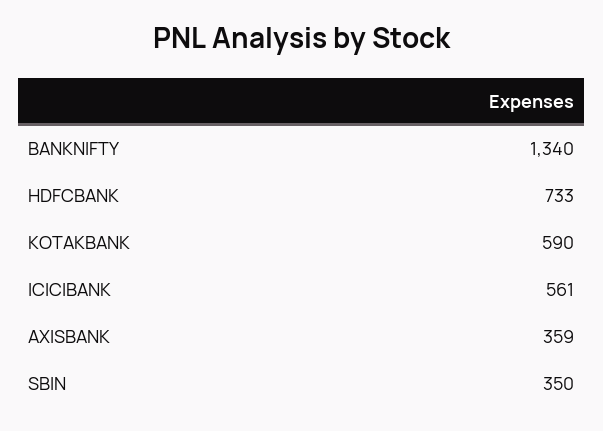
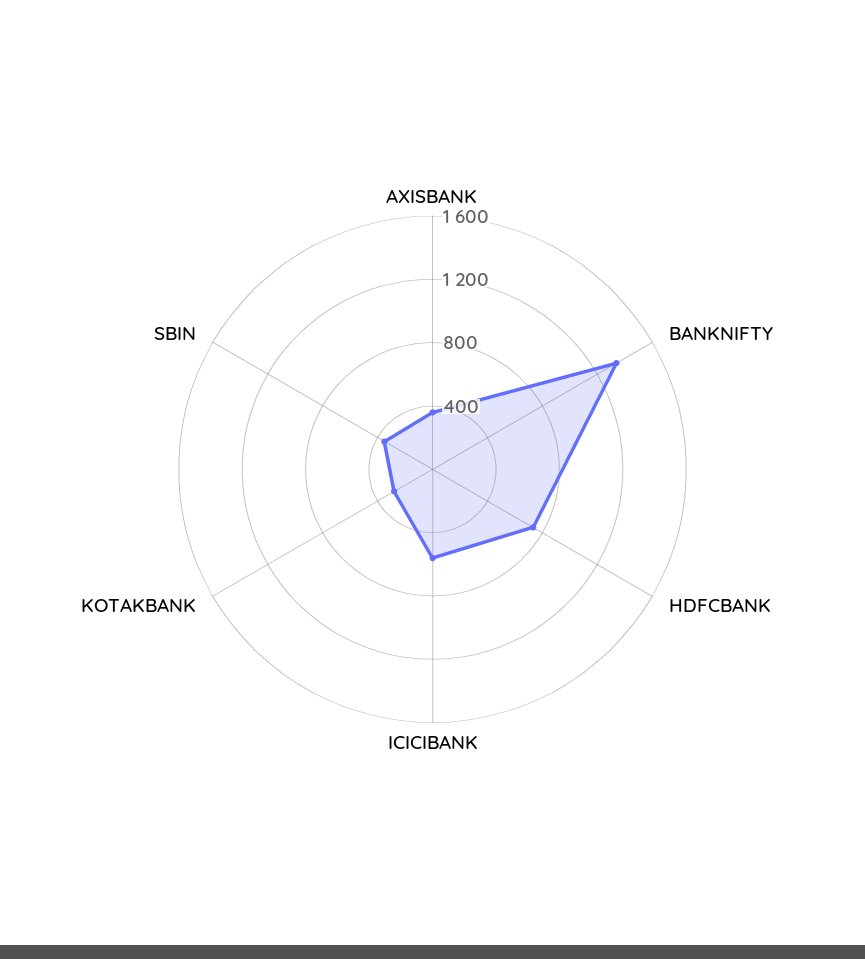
  {
    "BANKNIFTY": 1340,
    "HDFCBANK": 733,
-   "KOTAKBANK": 590,
+   "KOTAKBANK": 300,
    "ICICIBANK": 561,
    "AXISBANK": 359,
    "SBIN": 350
  }

